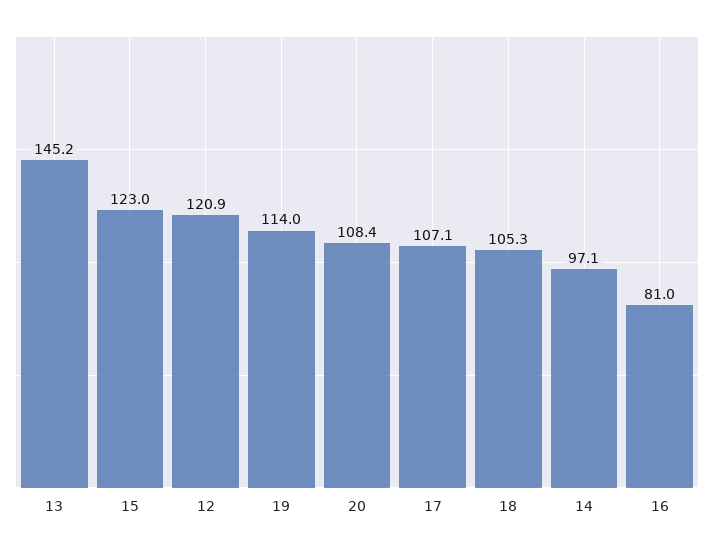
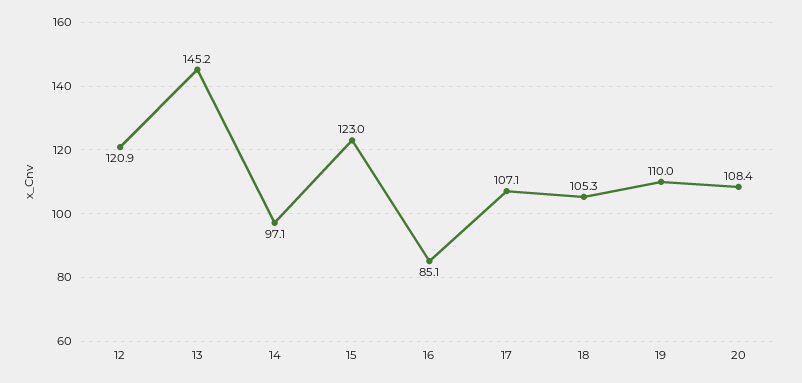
  {
    "13": 145.2,
    "15": 123,
    "12": 120.9,
-   "19": 114,
+   "19": 110,
    "20": 108.4,
    "17": 107.1,
    "18": 105.3,
    "14": 97.1,
-   "16": 81
+   "16": 85.1
  }

